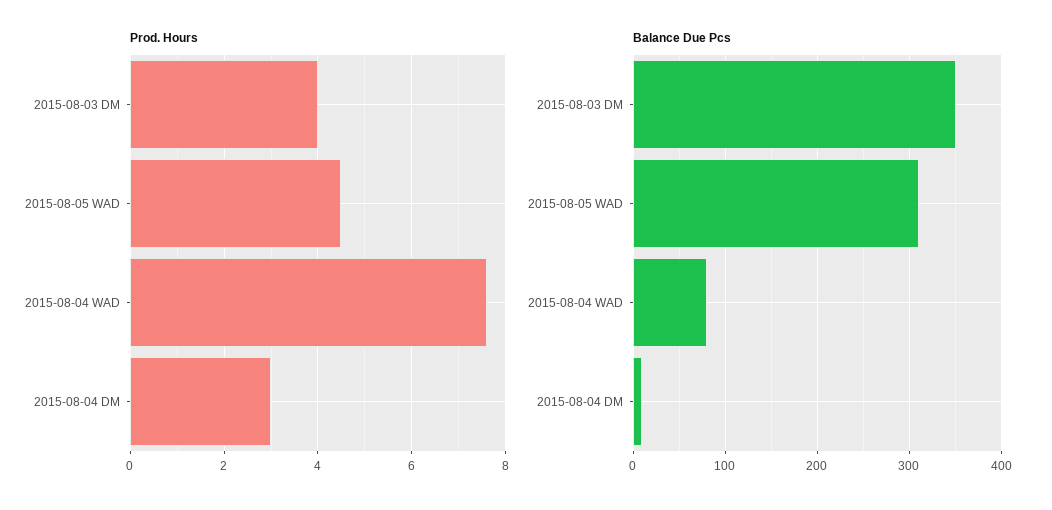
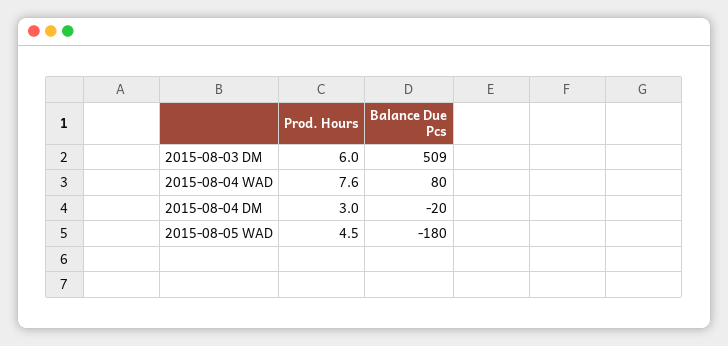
  {
    "Prod. Hours": {
-     "2015-08-03 DM": 4,
+     "2015-08-03 DM": 6,
      "2015-08-05 WAD": 4.5,
      "2015-08-04 WAD": 7.6,
      "2015-08-04 DM": 3
    },
    "Balance Due Pcs": {
-     "2015-08-03 DM": 350,
+     "2015-08-03 DM": 509,
-     "2015-08-05 WAD": 310,
+     "2015-08-05 WAD": -180,
      "2015-08-04 WAD": 80,
-     "2015-08-04 DM": 10
+     "2015-08-04 DM": -20
    }
  }

